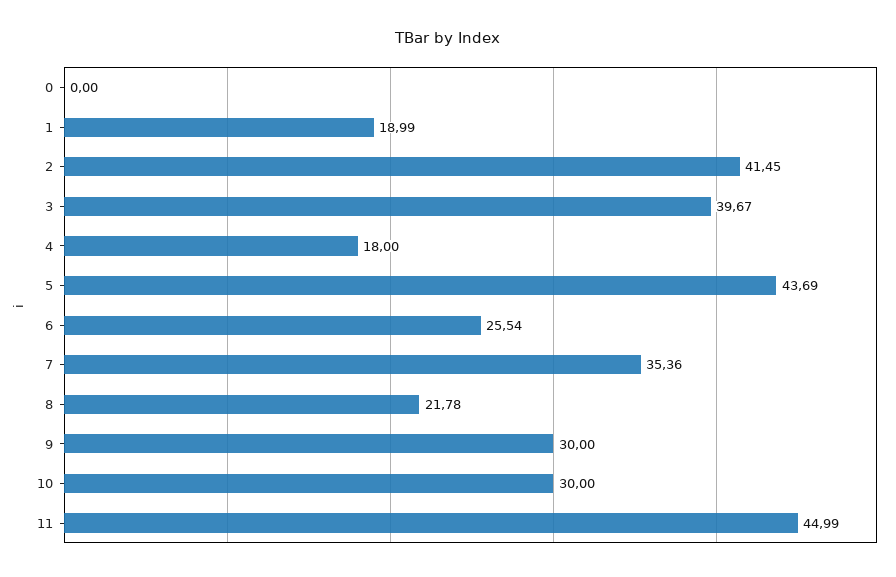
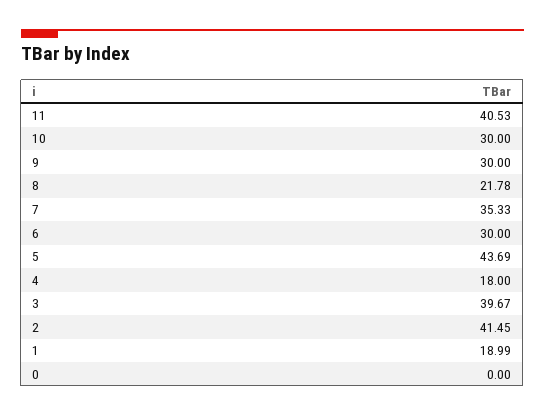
  {
    "0": 0,
    "1": 18.99,
    "2": 41.45,
    "3": 39.67,
    "4": 18,
    "5": 43.69,
-   "6": 25.54,
+   "6": 30,
-   "7": 35.36,
+   "7": 35.33,
    "8": 21.78,
    "9": 30,
    "10": 30,
-   "11": 44.99
+   "11": 40.53
  }

